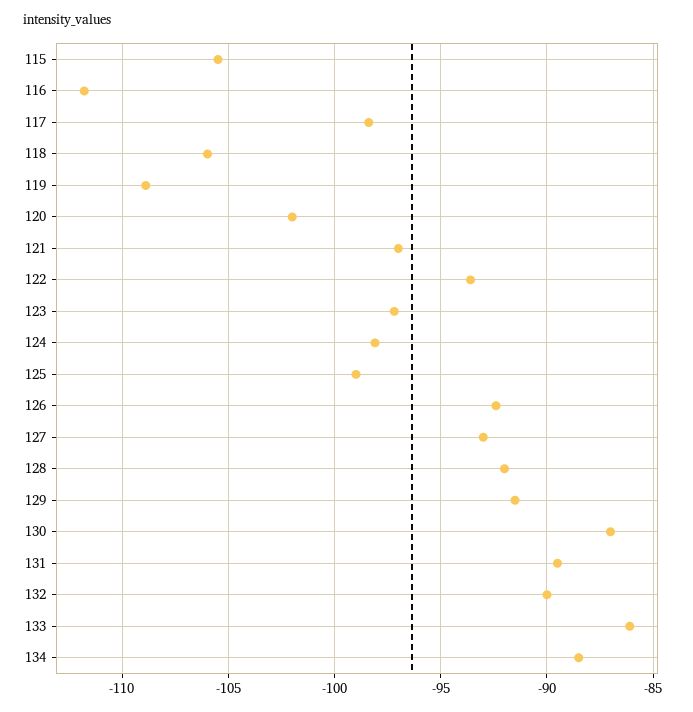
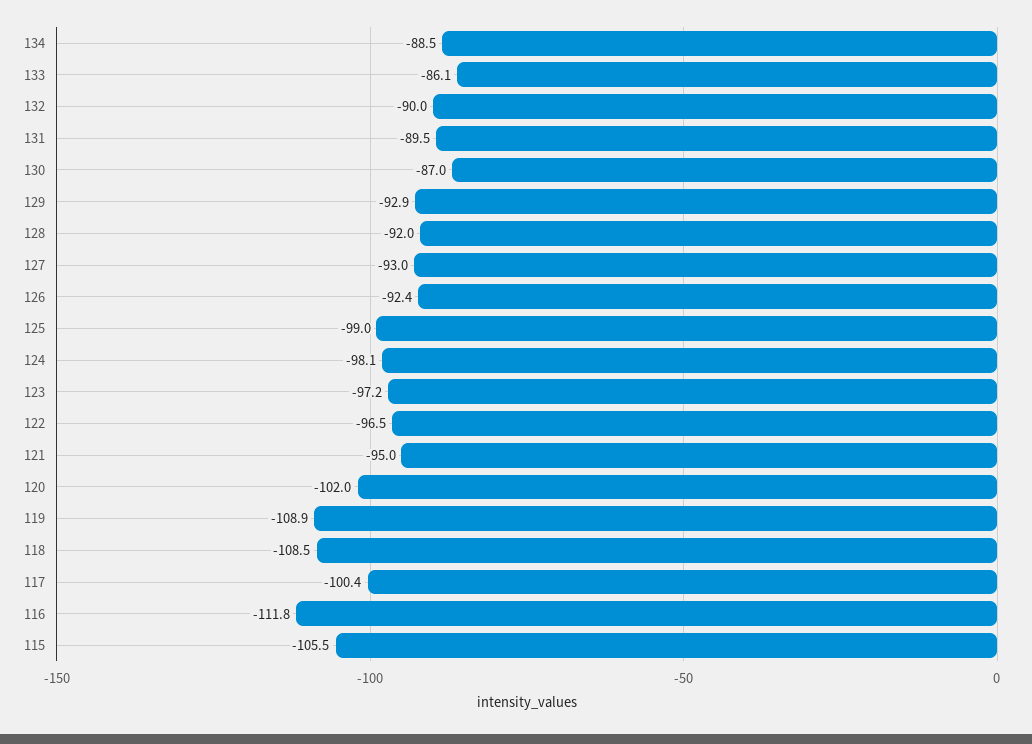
  {
    "115": -105.5,
    "116": -111.8,
-   "117": -98.5,
+   "117": -100.4,
-   "118": -106,
+   "118": -108.5,
    "119": -108.9,
    "120": -102,
-   "121": -97,
+   "121": -95,
-   "122": -93.5,
+   "122": -96.5,
    "123": -97.2,
    "124": -98.1,
    "125": -99,
    "126": -92.4,
    "127": -93,
    "128": -92,
-   "129": -91.5,
+   "129": -92.9,
    "130": -87,
    "131": -89.5,
    "132": -90,
    "133": -86.1,
    "134": -88.5
  }

